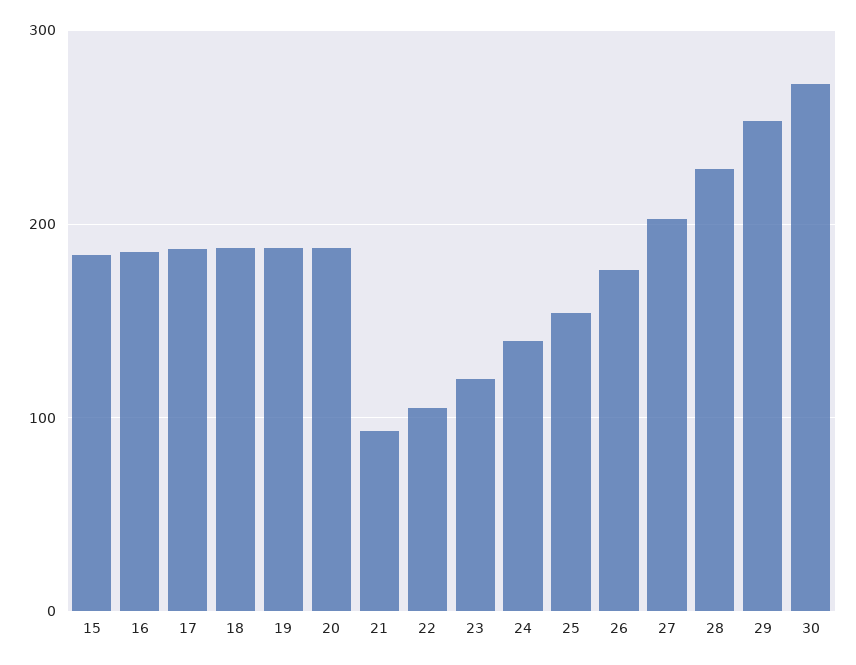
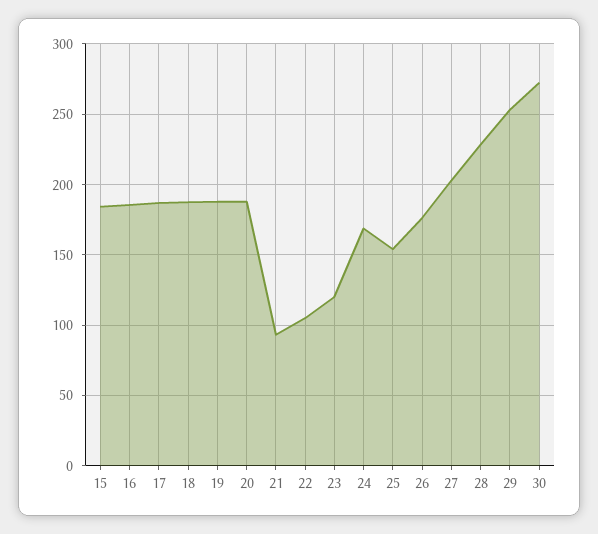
  {
    "15": 185,
    "16": 185,
    "17": 185,
    "18": 190,
    "19": 190,
    "20": 190,
    "21": 95,
    "22": 105,
    "23": 120,
-   "24": 140,
+   "24": 170,
    "25": 155,
    "26": 175,
    "27": 205,
    "28": 230,
    "29": 255,
    "30": 275
  }

